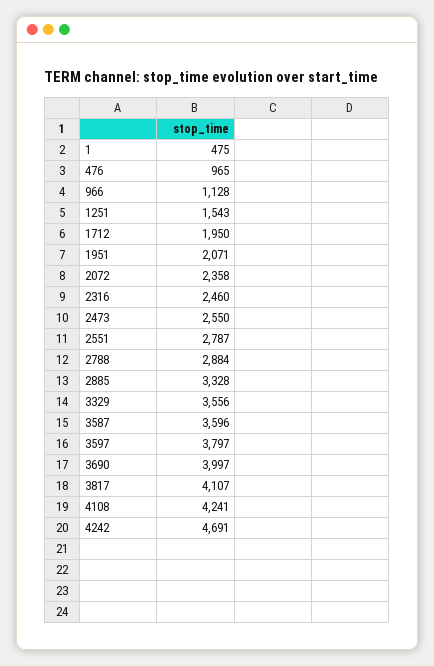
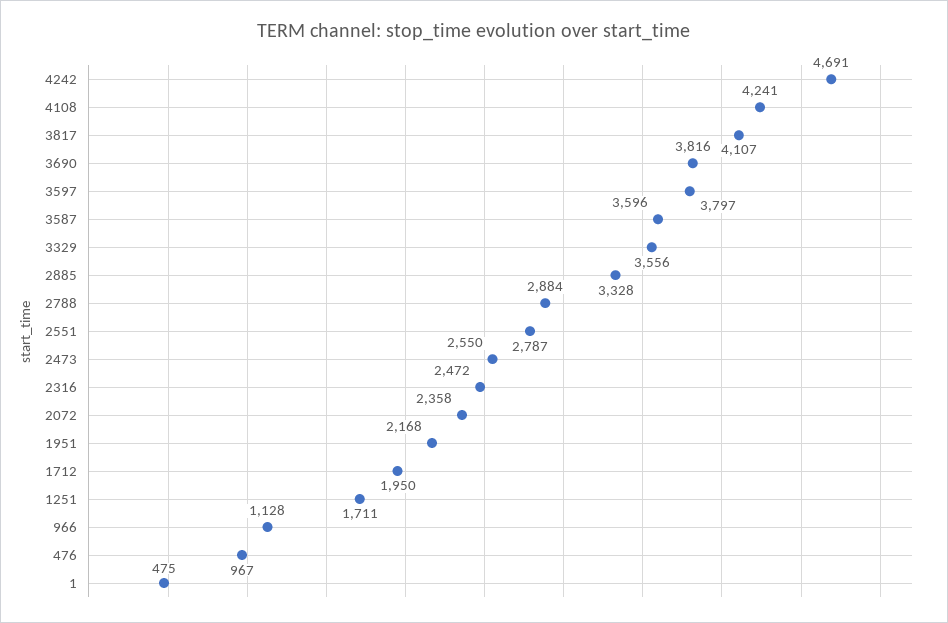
  {
    "1": 475,
-   "476": 965,
+   "476": 967,
    "966": 1128,
-   "1251": 1543,
+   "1251": 1711,
    "1712": 1950,
-   "1951": 2071,
+   "1951": 2168,
    "2072": 2358,
-   "2316": 2460,
+   "2316": 2472,
    "2473": 2550,
    "2551": 2787,
    "2788": 2884,
    "2885": 3328,
    "3329": 3556,
    "3587": 3596,
    "3597": 3797,
-   "3690": 3997,
+   "3690": 3816,
    "3817": 4107,
    "4108": 4241,
    "4242": 4691
  }

